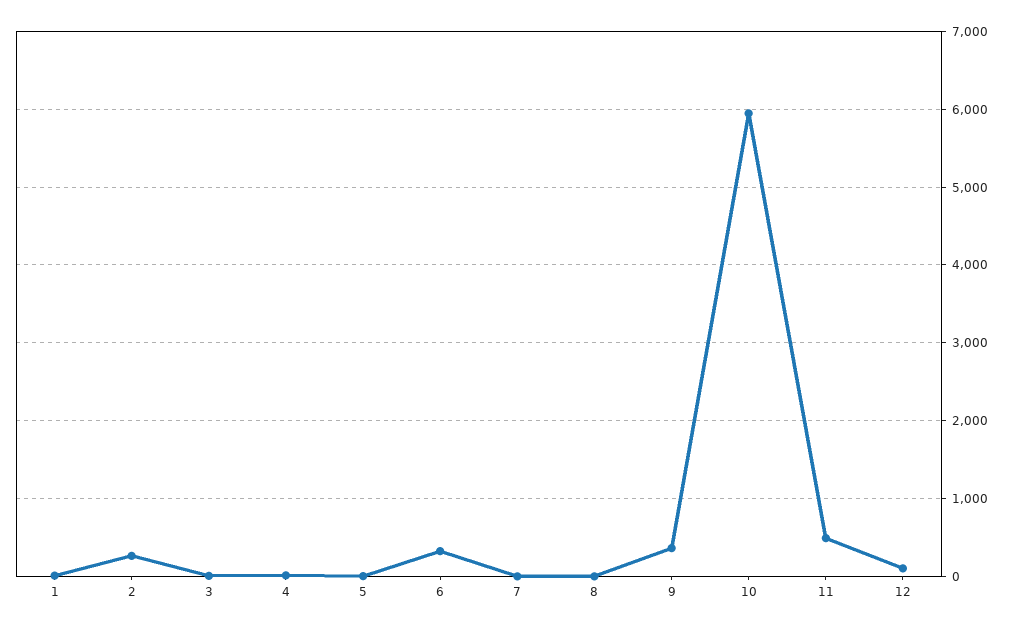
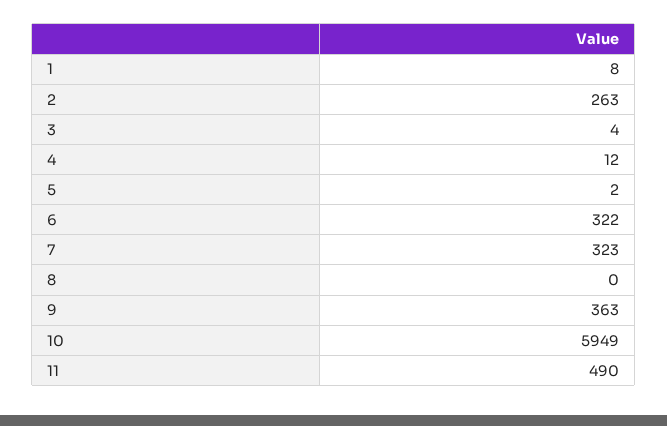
  {
    "1": 8,
    "2": 263,
    "3": 4,
    "4": 12,
    "5": 2,
    "6": 322,
-   "7": 0,
+   "7": 323,
    "8": 0,
    "9": 363,
    "10": 5949,
-   "11": 490,
+   "11": 490
-   "12": 100
  }

